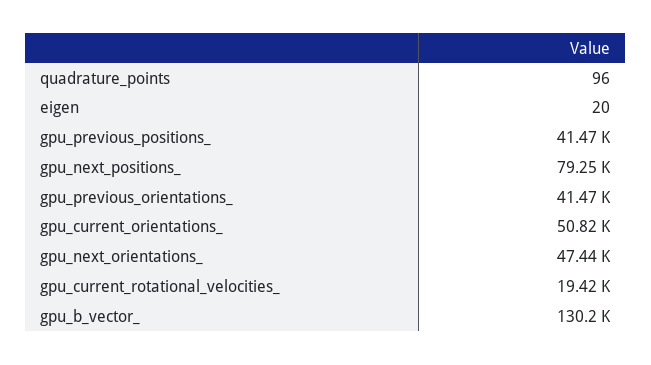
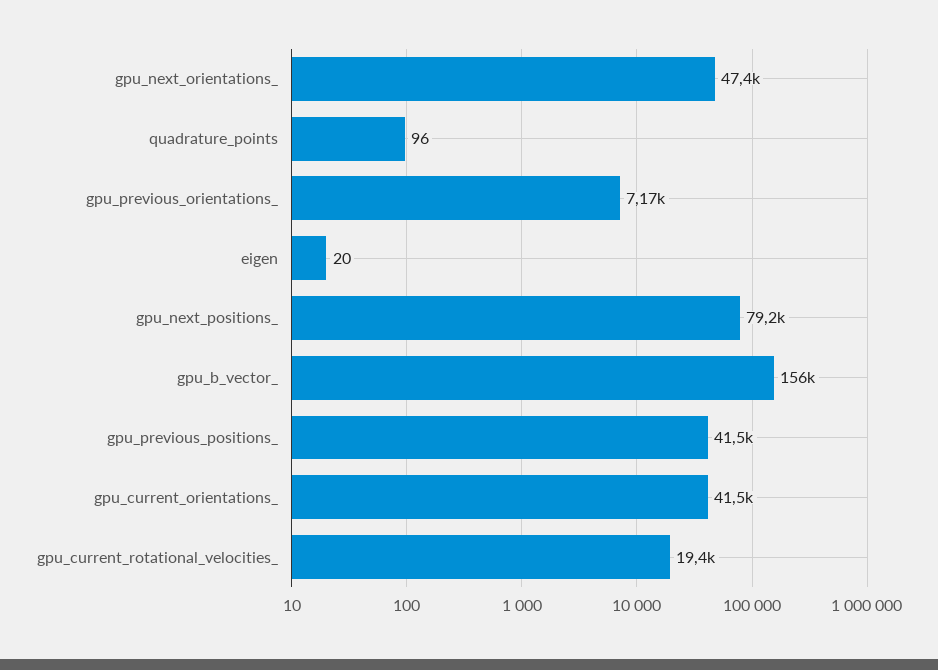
  {
    "quadrature_points": 96,
    "eigen": 20,
    "gpu_previous_positions_": 41470,
    "gpu_next_positions_": 79250,
-   "gpu_previous_orientations_": 41470,
+   "gpu_previous_orientations_": 7170,
-   "gpu_current_orientations_": 50820,
+   "gpu_current_orientations_": 41500,
    "gpu_next_orientations_": 47440,
    "gpu_current_rotational_velocities_": 19420,
-   "gpu_b_vector_": 130200
+   "gpu_b_vector_": 156000
  }

